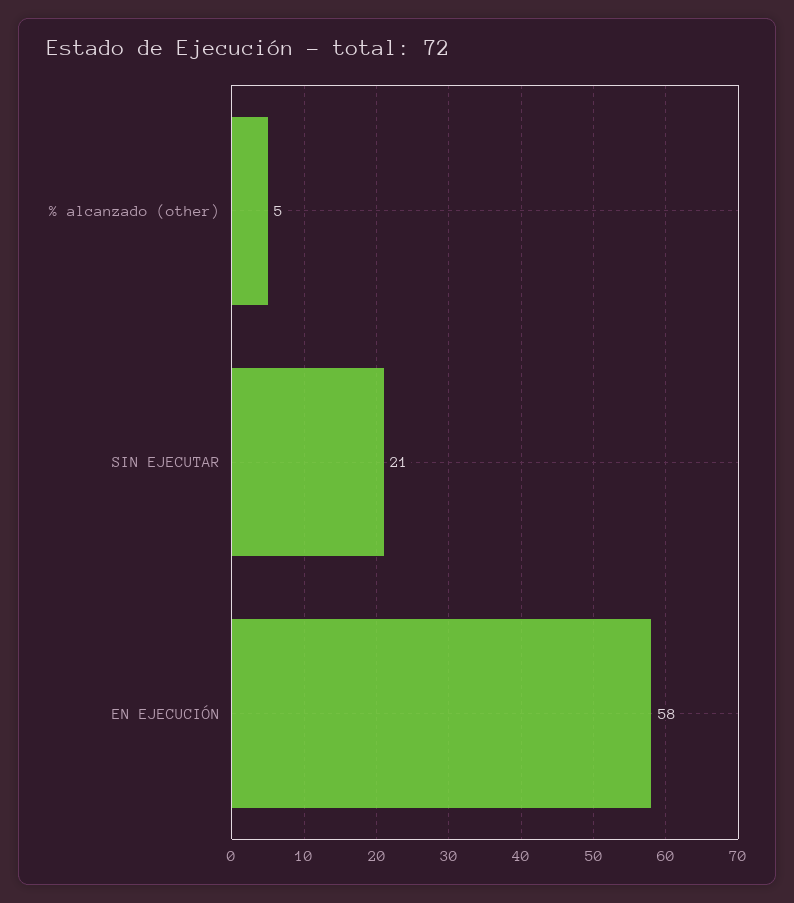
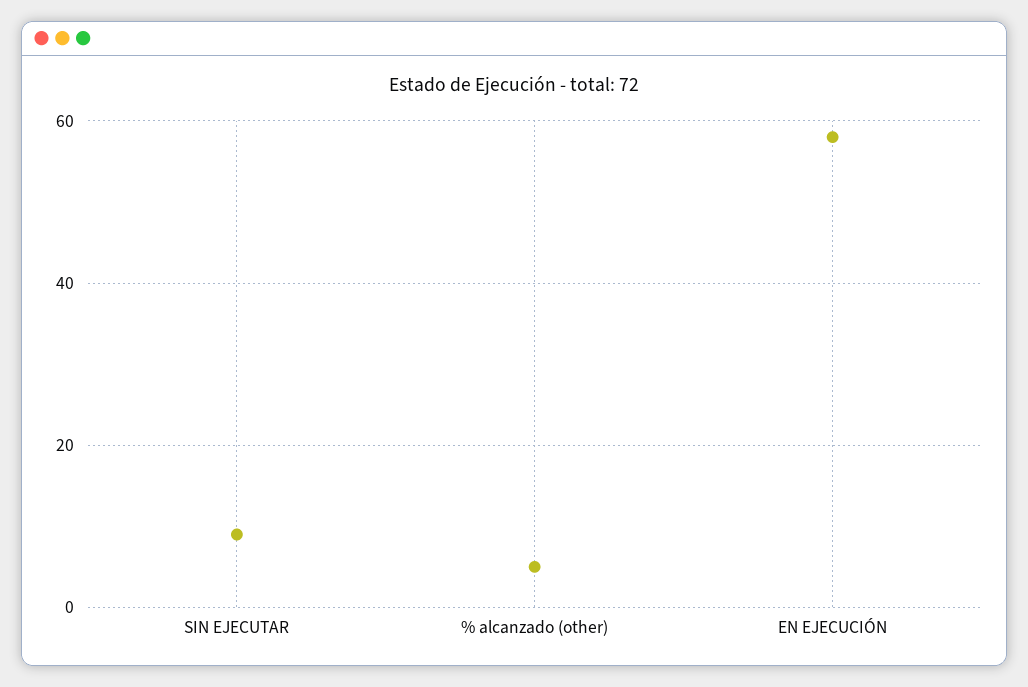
  {
    "% alcanzado (other)": 5,
-   "SIN EJECUTAR": 21,
+   "SIN EJECUTAR": 10,
    "EN EJECUCIÓN": 58
  }

